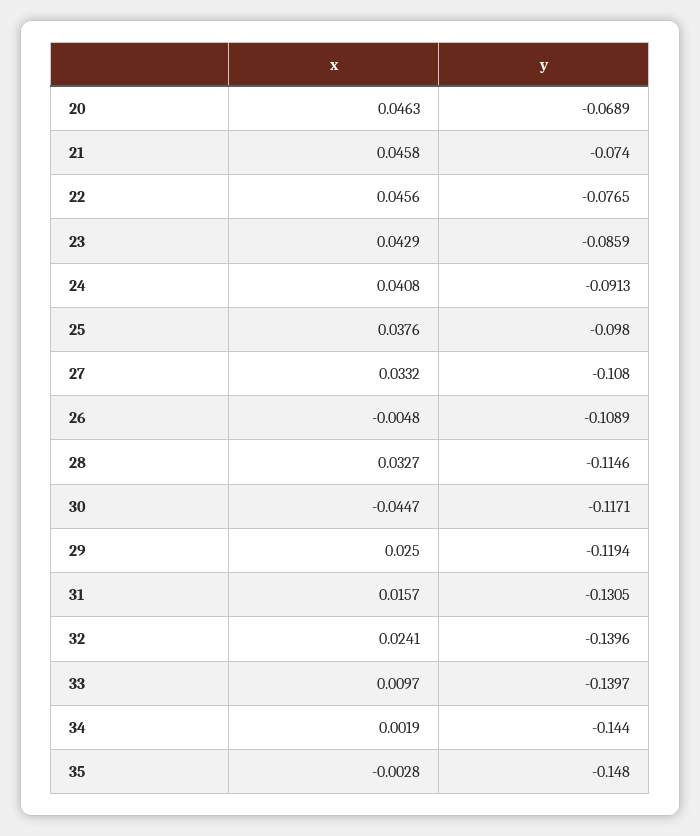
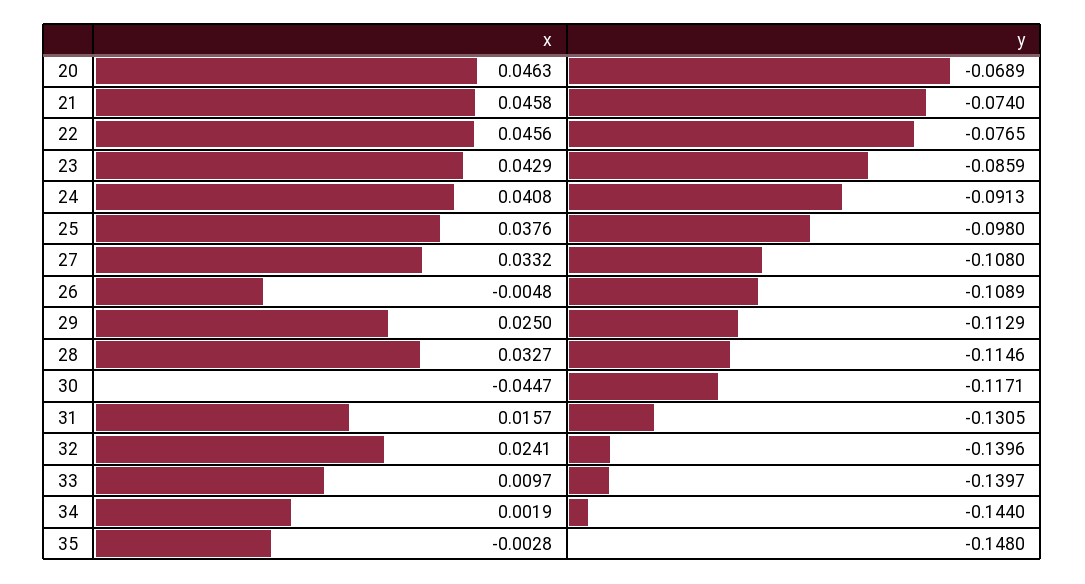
  {
    "x": {
      "20": 0.0463,
      "21": 0.0458,
      "22": 0.0456,
      "23": 0.0429,
      "24": 0.0408,
      "25": 0.0376,
      "27": 0.0332,
      "26": -0.0048,
      "28": 0.0327,
      "30": -0.0447,
      "29": 0.025,
      "31": 0.0157,
      "32": 0.0241,
      "33": 0.0097,
      "34": 0.0019,
      "35": -0.0028
    },
    "y": {
      "20": -0.0689,
      "21": -0.074,
      "22": -0.0765,
      "23": -0.0859,
      "24": -0.0913,
      "25": -0.098,
      "27": -0.108,
      "26": -0.1089,
      "28": -0.1146,
      "30": -0.1171,
-     "29": -0.1194,
+     "29": -0.1129,
      "31": -0.1305,
      "32": -0.1396,
      "33": -0.1397,
      "34": -0.144,
      "35": -0.148
    }
  }

